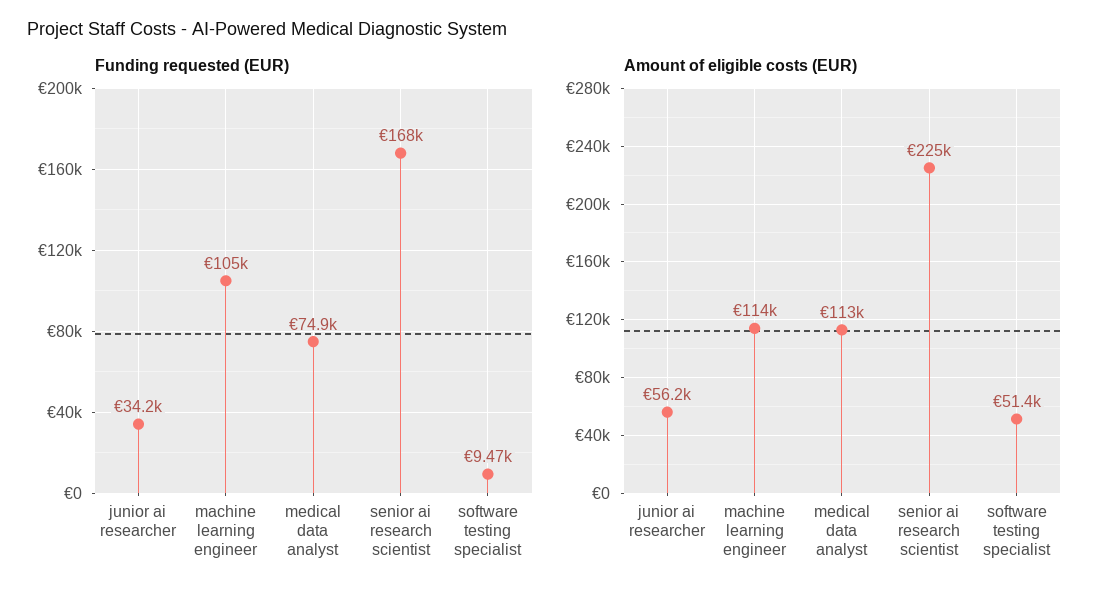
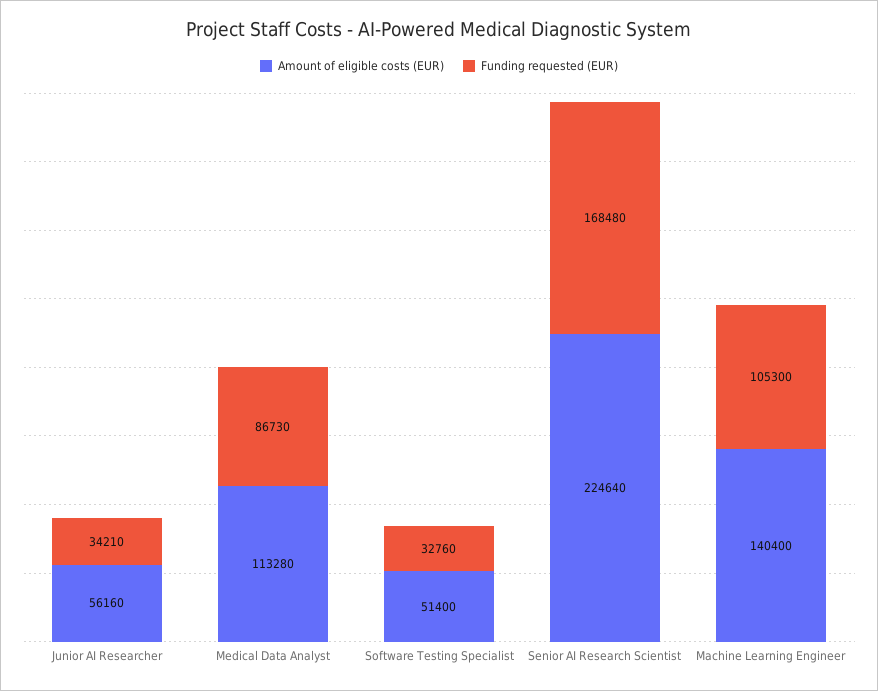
  {
    "Funding requested (EUR)": {
      "junior ai researcher": 34210,
      "machine learning engineer": 105300,
-     "medical data analyst": 74900,
+     "medical data analyst": 86730,
      "senior ai research scientist": 168480,
-     "software testing specialist": 9470
+     "software testing specialist": 32760
    },
    "Amount of eligible costs (EUR)": {
      "junior ai researcher": 56160,
-     "machine learning engineer": 114000,
+     "machine learning engineer": 140400,
      "medical data analyst": 113280,
      "senior ai research scientist": 224640,
      "software testing specialist": 51400
    }
  }

